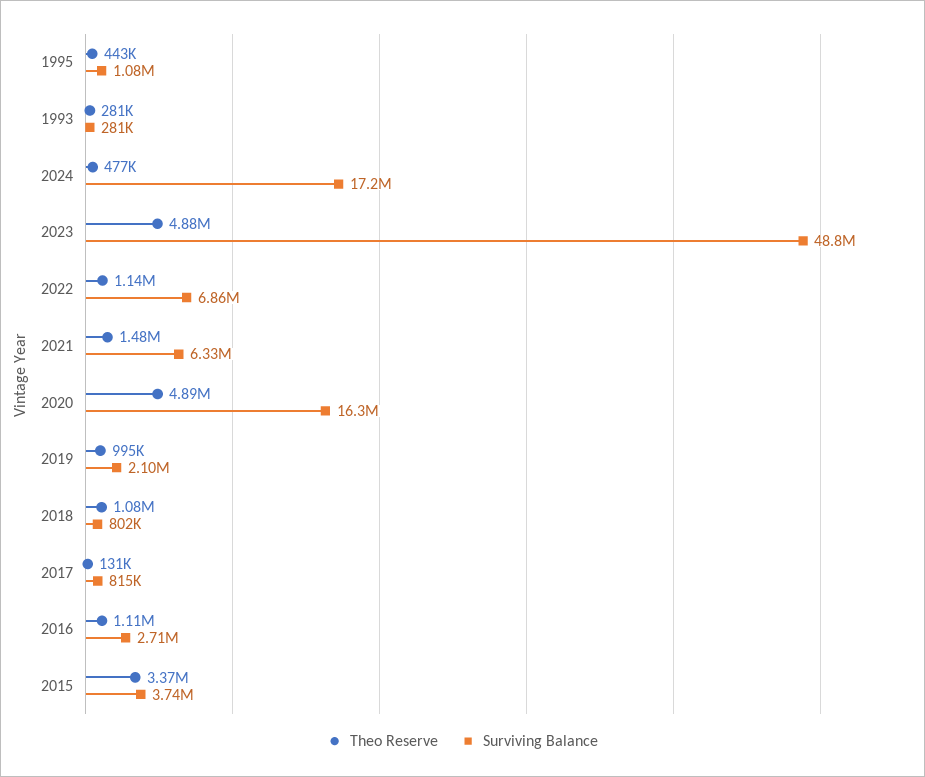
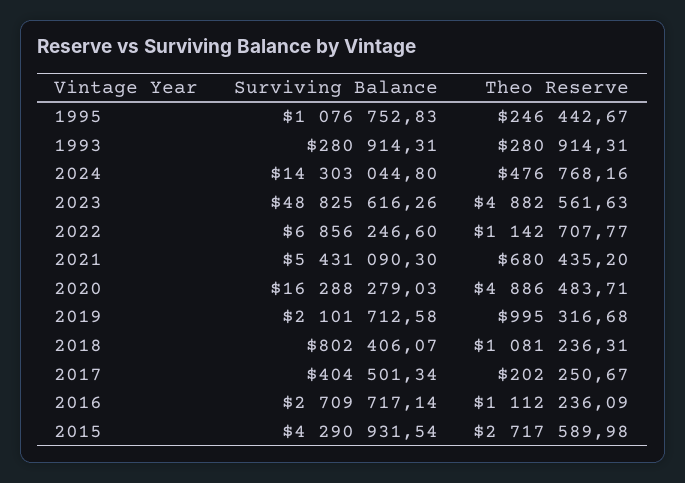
  {
    "Theo Reserve": {
-     "1995": 443000,
+     "1995": 246442.67,
      "1993": 280914.31,
      "2024": 476768.16,
      "2023": 4882561.63,
      "2022": 1142707.77,
-     "2021": 1480000,
+     "2021": 680435.2,
      "2020": 4886483.71,
      "2019": 995316.68,
      "2018": 1081236.31,
-     "2017": 131000,
+     "2017": 202250.67,
      "2016": 1112236.09,
-     "2015": 3370000
+     "2015": 2717589.98
    },
    "Surviving Balance": {
      "1995": 1076752.83,
      "1993": 280914.31,
-     "2024": 17200000,
+     "2024": 14303044.8,
      "2023": 48825616.26,
      "2022": 6856246.6,
-     "2021": 6330000,
+     "2021": 5431090.3,
      "2020": 16288279.03,
      "2019": 2101712.58,
      "2018": 802406.07,
-     "2017": 815000,
+     "2017": 404501.34,
      "2016": 2709717.14,
-     "2015": 3740000
+     "2015": 4290931.54
    }
  }

